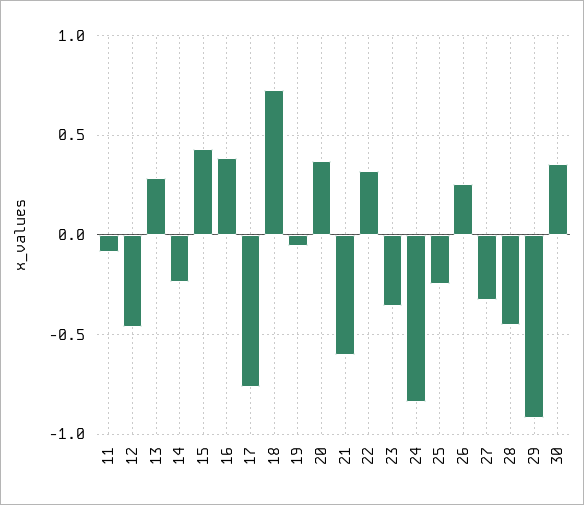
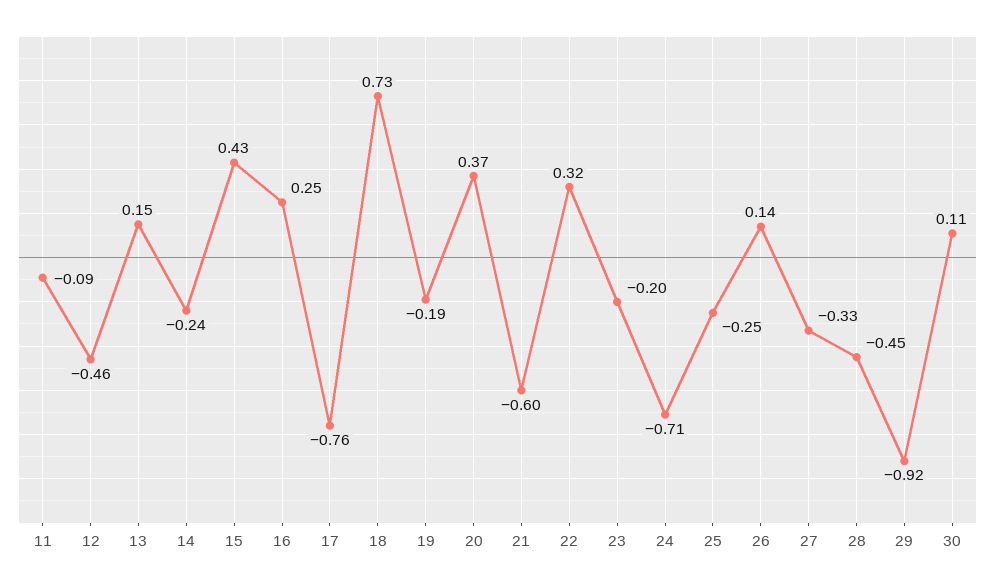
  {
    "11": -0.09,
    "12": -0.46,
-   "13": 0.3,
+   "13": 0.15,
    "14": -0.24,
    "15": 0.43,
-   "16": 0.4,
+   "16": 0.25,
    "17": -0.76,
    "18": 0.73,
-   "19": -0.05,
+   "19": -0.19,
    "20": 0.37,
    "21": -0.6,
    "22": 0.32,
-   "23": -0.35,
+   "23": -0.2,
-   "24": -0.85,
+   "24": -0.71,
    "25": -0.25,
-   "26": 0.25,
+   "26": 0.14,
    "27": -0.33,
    "28": -0.45,
    "29": -0.92,
-   "30": 0.35
+   "30": 0.11
  }

